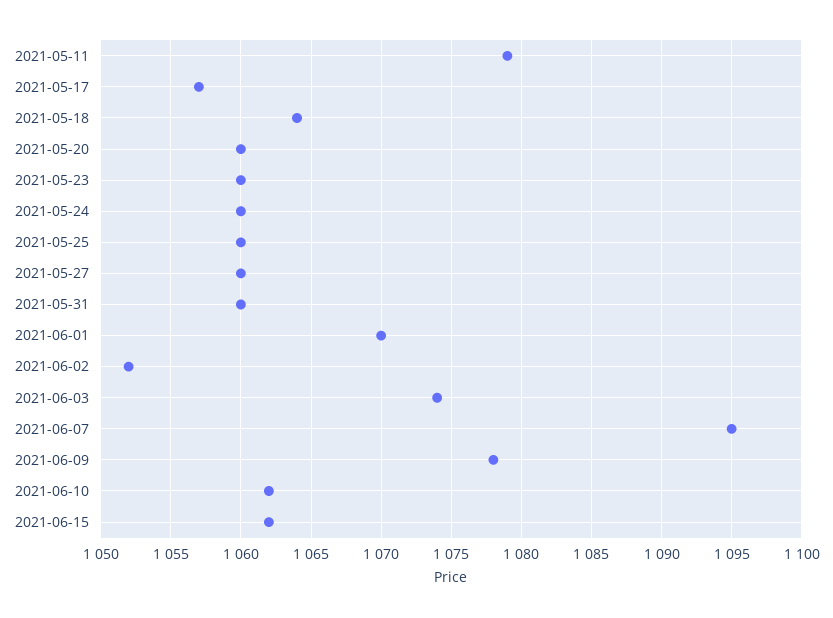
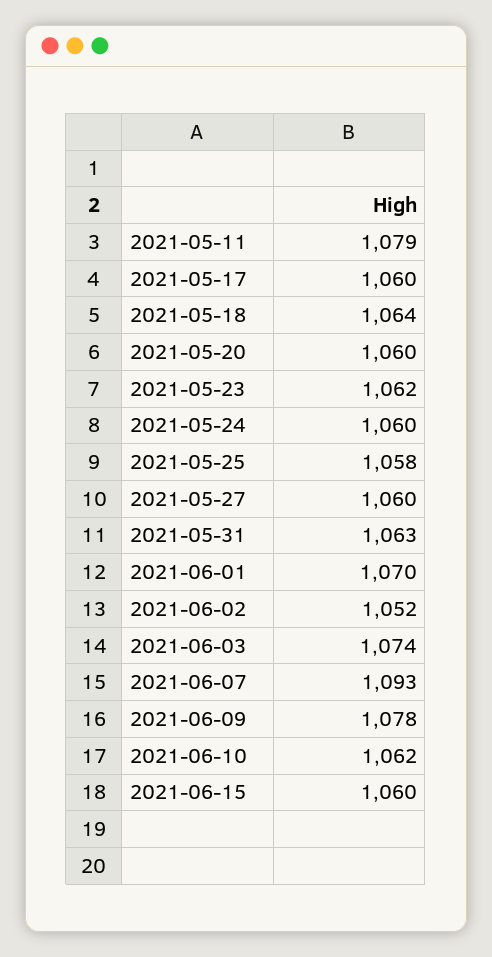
  {
    "2021-05-11": 1079,
-   "2021-05-17": 1057,
+   "2021-05-17": 1060,
    "2021-05-18": 1064,
    "2021-05-20": 1060,
-   "2021-05-23": 1060,
+   "2021-05-23": 1062,
    "2021-05-24": 1060,
-   "2021-05-25": 1060,
+   "2021-05-25": 1058,
    "2021-05-27": 1060,
-   "2021-05-31": 1060,
+   "2021-05-31": 1063,
    "2021-06-01": 1070,
    "2021-06-02": 1052,
    "2021-06-03": 1074,
-   "2021-06-07": 1095,
+   "2021-06-07": 1093,
    "2021-06-09": 1078,
    "2021-06-10": 1062,
-   "2021-06-15": 1062
+   "2021-06-15": 1060
  }

